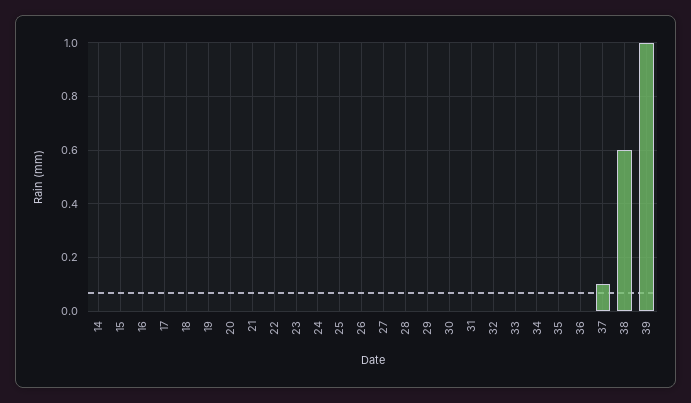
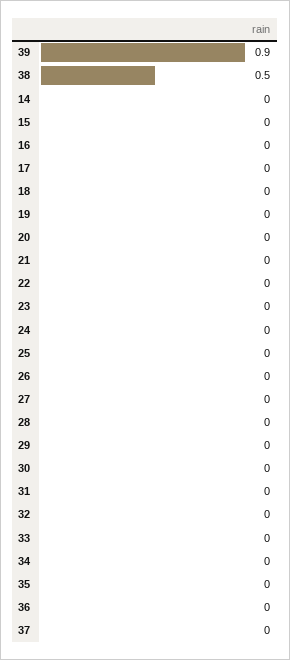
  {
    "14": 0,
    "15": 0,
    "16": 0,
    "17": 0,
    "18": 0,
    "19": 0,
    "20": 0,
    "21": 0,
    "22": 0,
    "23": 0,
    "24": 0,
    "25": 0,
    "26": 0,
    "27": 0,
    "28": 0,
    "29": 0,
    "30": 0,
    "31": 0,
    "32": 0,
    "33": 0,
    "34": 0,
    "35": 0,
    "36": 0,
-   "37": 0.1,
+   "37": 0,
-   "38": 0.6,
+   "38": 0.5,
-   "39": 1
+   "39": 0.9
  }

